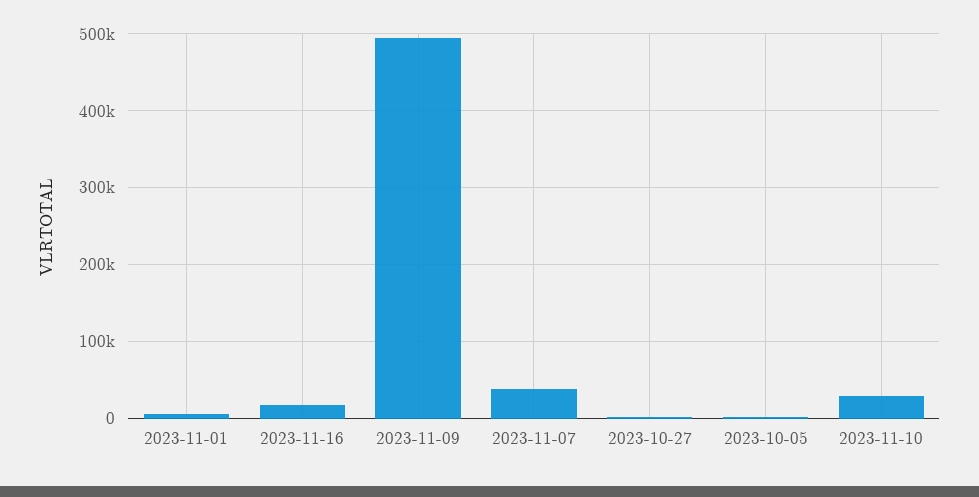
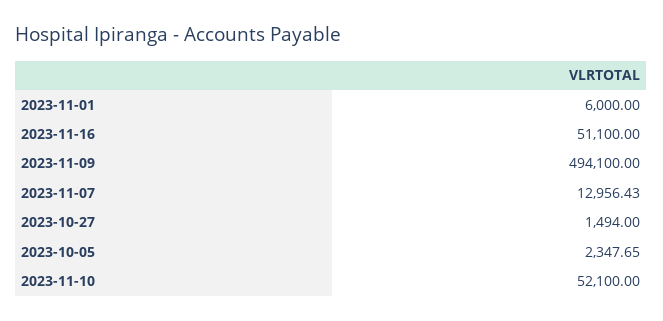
  {
    "2023-11-01": 6000,
-   "2023-11-16": 20000,
+   "2023-11-16": 51100,
    "2023-11-09": 494100,
-   "2023-11-07": 40000,
+   "2023-11-07": 12956.43,
    "2023-10-27": 1494,
    "2023-10-05": 2347.65,
-   "2023-11-10": 30000
+   "2023-11-10": 52100
  }

